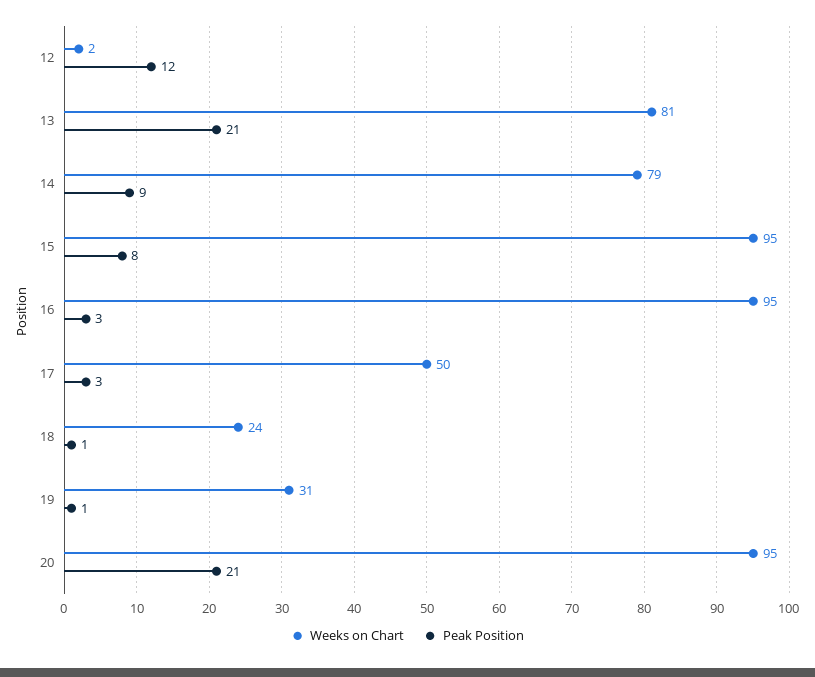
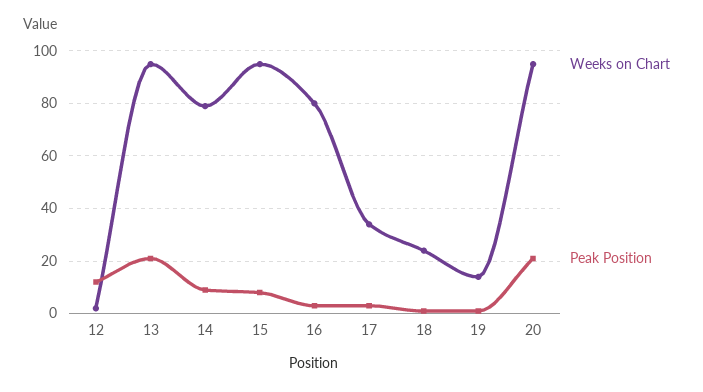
  {
    "Weeks on Chart": {
      "12": 2,
-     "13": 81,
+     "13": 95,
      "14": 79,
      "15": 95,
-     "16": 95,
+     "16": 80,
-     "17": 50,
+     "17": 35,
      "18": 24,
-     "19": 31,
+     "19": 15,
      "20": 95
    },
    "Peak Position": {
      "12": 12,
      "13": 21,
      "14": 9,
      "15": 8,
      "16": 3,
      "17": 3,
      "18": 1,
      "19": 1,
      "20": 21
    }
  }

